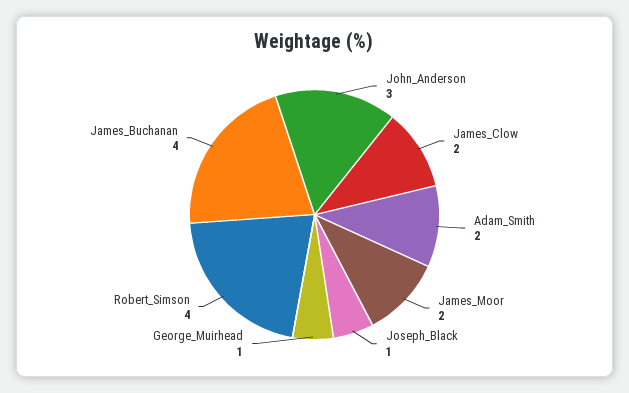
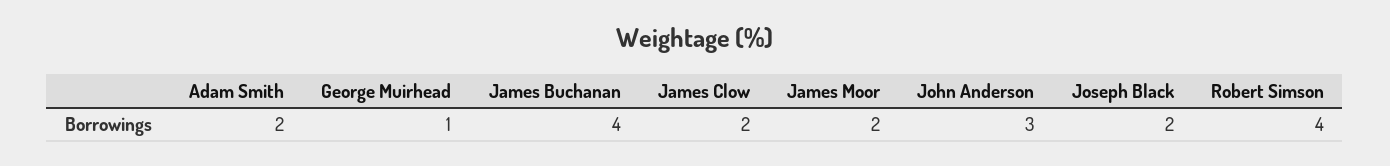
  {
    "John_Anderson": 3,
    "James_Clow": 2,
    "Adam_Smith": 2,
    "James_Moor": 2,
-   "Joseph_Black": 1,
+   "Joseph_Black": 2,
    "George_Muirhead": 1,
    "Robert_Simson": 4,
    "James_Buchanan": 4
  }

